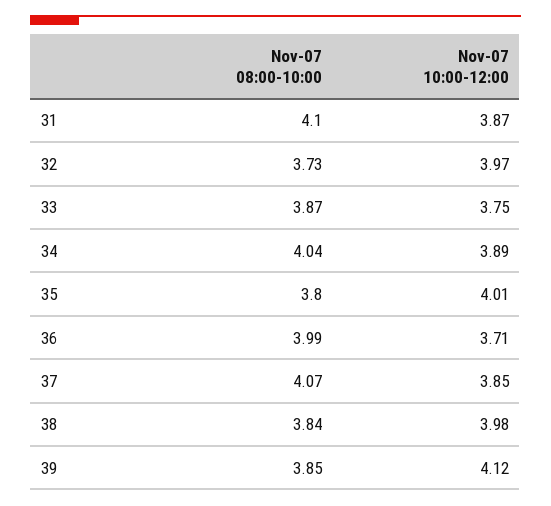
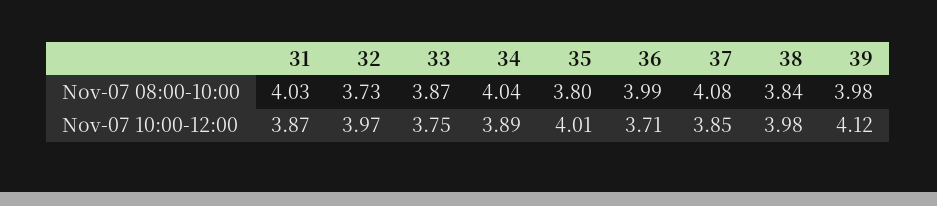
  {
    "Nov-07 08:00-10:00": {
-     "31": 4.1,
+     "31": 4.03,
      "32": 3.73,
      "33": 3.87,
      "34": 4.04,
      "35": 3.8,
      "36": 3.99,
-     "37": 4.07,
+     "37": 4.08,
      "38": 3.84,
-     "39": 3.85
+     "39": 3.98
    },
    "Nov-07 10:00-12:00": {
      "31": 3.87,
      "32": 3.97,
      "33": 3.75,
      "34": 3.89,
      "35": 4.01,
      "36": 3.71,
      "37": 3.85,
      "38": 3.98,
      "39": 4.12
    }
  }

